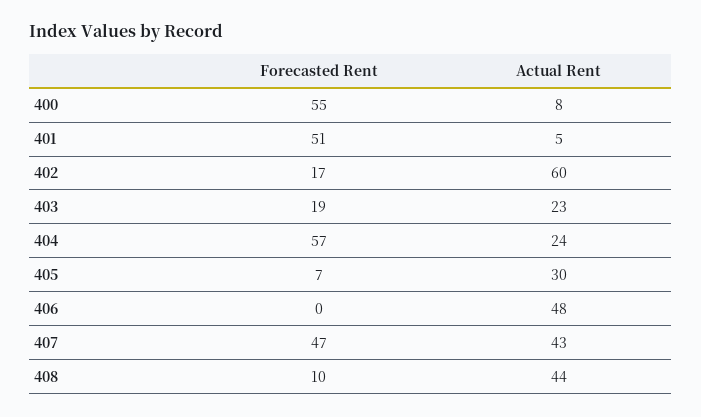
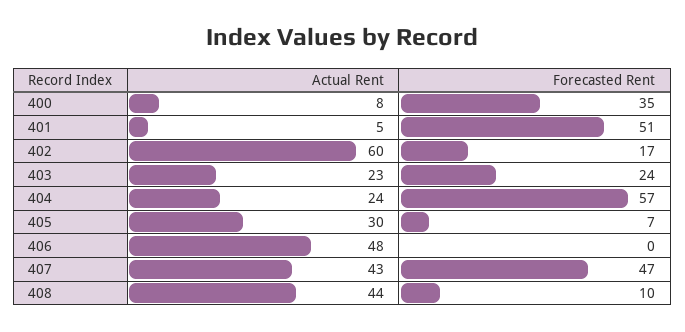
  {
    "Forecasted Rent": {
-     "400": 55,
+     "400": 35,
      "401": 51,
      "402": 17,
-     "403": 19,
+     "403": 24,
      "404": 57,
      "405": 7,
      "406": 0,
      "407": 47,
      "408": 10
    },
    "Actual Rent": {
      "400": 8,
      "401": 5,
      "402": 60,
      "403": 23,
      "404": 24,
      "405": 30,
      "406": 48,
      "407": 43,
      "408": 44
    }
  }

